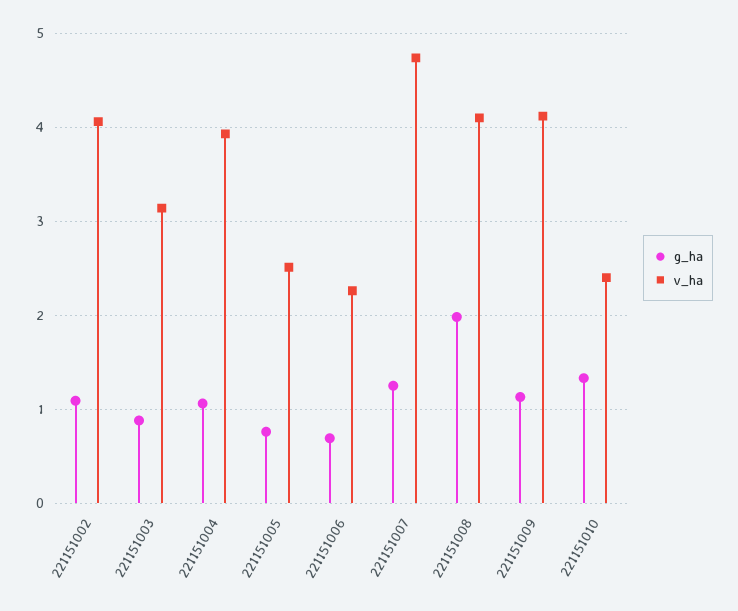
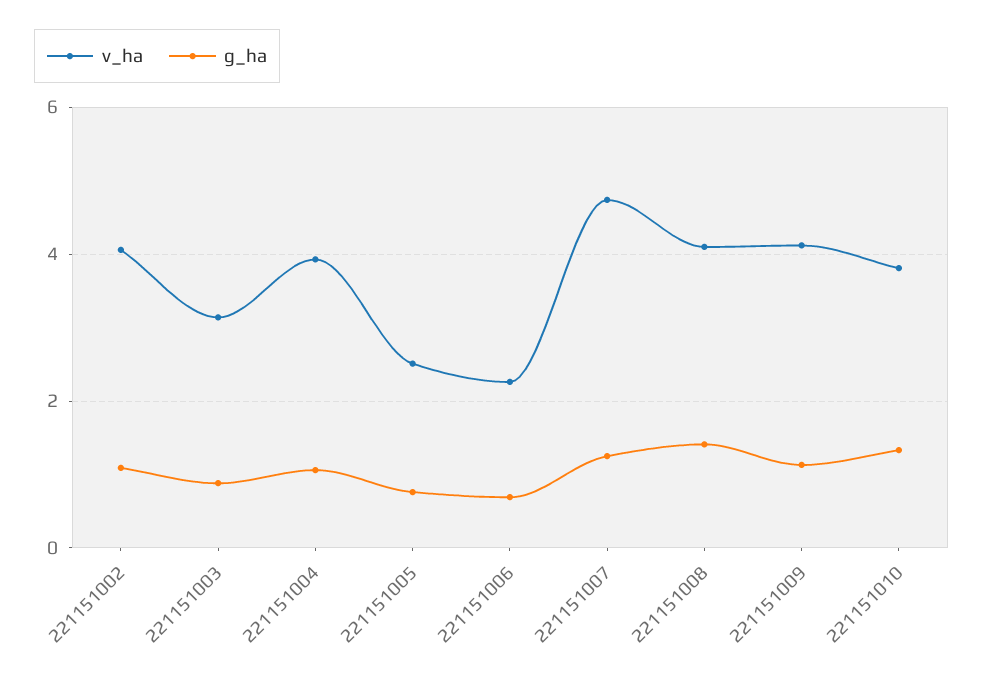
  {
    "g_ha": {
      "221151002": 1.1,
      "221151003": 0.9,
      "221151004": 1.1,
      "221151005": 0.8,
      "221151006": 0.7,
      "221151007": 1.3,
-     "221151008": 2,
+     "221151008": 1.4,
      "221151009": 1.1,
      "221151010": 1.3
    },
    "v_ha": {
      "221151002": 4.1,
      "221151003": 3.1,
      "221151004": 3.9,
      "221151005": 2.5,
      "221151006": 2.3,
      "221151007": 4.7,
      "221151008": 4.1,
      "221151009": 4.1,
-     "221151010": 2.4
+     "221151010": 3.8
    }
  }

